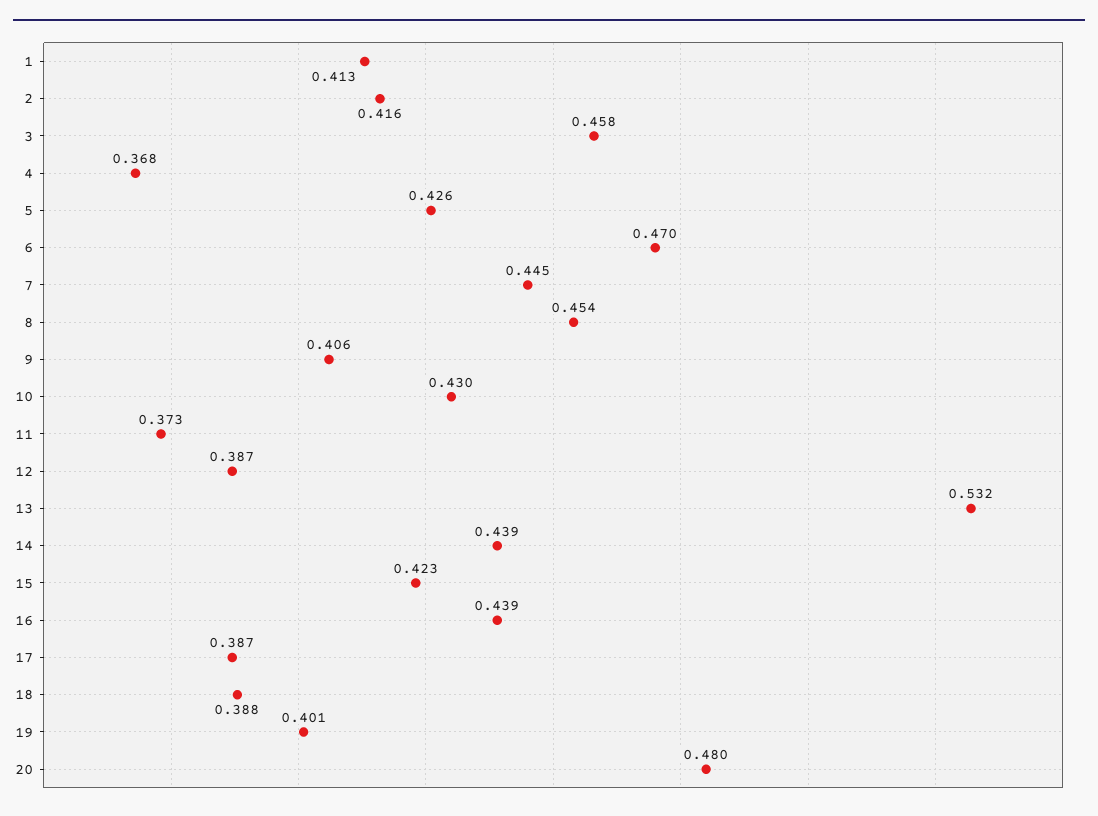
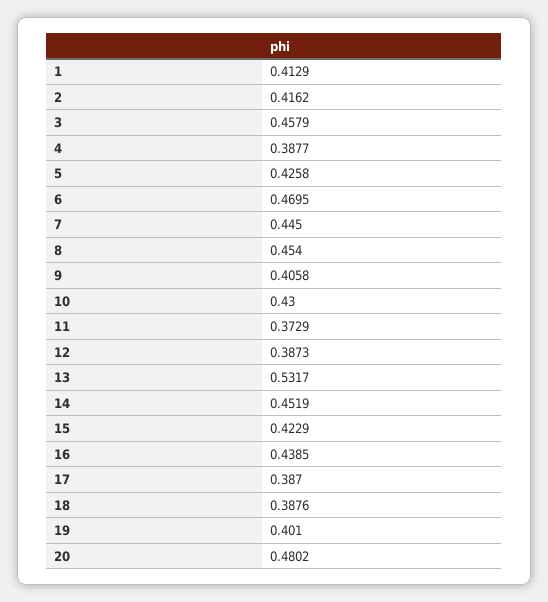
  {
    "1": 0.4129,
    "2": 0.4162,
    "3": 0.4579,
-   "4": 0.368,
+   "4": 0.3877,
    "5": 0.4258,
    "6": 0.4695,
    "7": 0.445,
    "8": 0.454,
    "9": 0.4058,
    "10": 0.43,
    "11": 0.3729,
    "12": 0.3873,
    "13": 0.5317,
-   "14": 0.439,
+   "14": 0.4519,
    "15": 0.4229,
    "16": 0.4385,
    "17": 0.387,
    "18": 0.3876,
    "19": 0.401,
    "20": 0.4802
  }

